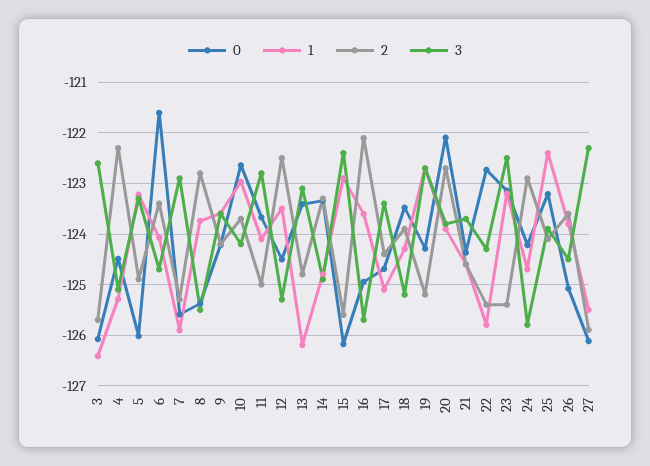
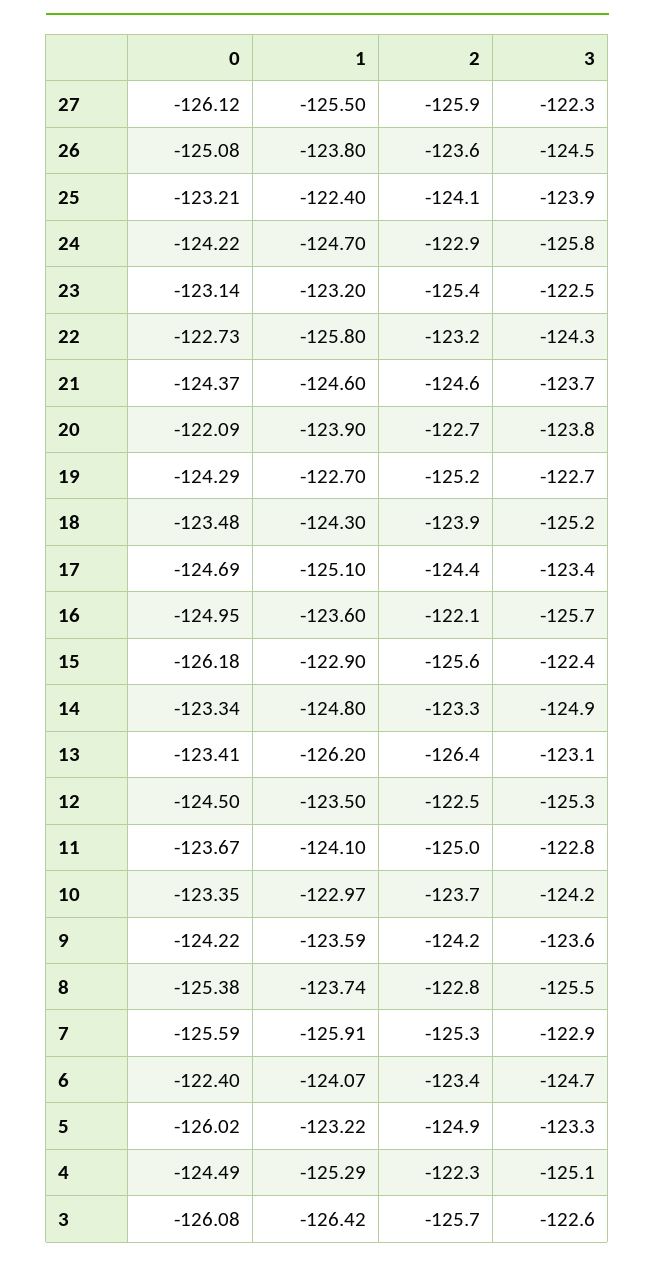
  {
    "0": {
      "3": -126.08,
      "4": -124.49,
      "5": -126.02,
-     "6": -121.6,
+     "6": -122.4,
      "7": -125.59,
      "8": -125.38,
      "9": -124.22,
-     "10": -122.6,
+     "10": -123.35,
      "11": -123.67,
      "12": -124.5,
      "13": -123.41,
      "14": -123.34,
      "15": -126.18,
      "16": -124.95,
      "17": -124.69,
      "18": -123.48,
      "19": -124.29,
      "20": -122.09,
      "21": -124.37,
      "22": -122.73,
      "23": -123.14,
      "24": -124.22,
      "25": -123.21,
      "26": -125.08,
      "27": -126.12
    },
    "1": {
      "3": -126.42,
      "4": -125.29,
      "5": -123.22,
      "6": -124.07,
      "7": -125.91,
      "8": -123.74,
      "9": -123.59,
      "10": -122.97,
      "11": -124.1,
      "12": -123.5,
      "13": -126.2,
      "14": -124.8,
      "15": -122.9,
      "16": -123.6,
      "17": -125.1,
      "18": -124.3,
      "19": -122.7,
      "20": -123.9,
      "21": -124.6,
      "22": -125.8,
      "23": -123.2,
      "24": -124.7,
      "25": -122.4,
      "26": -123.8,
      "27": -125.5
    },
    "2": {
      "3": -125.7,
      "4": -122.3,
      "5": -124.9,
      "6": -123.4,
      "7": -125.3,
      "8": -122.8,
      "9": -124.2,
      "10": -123.7,
      "11": -125,
      "12": -122.5,
-     "13": -124.8,
+     "13": -126.4,
      "14": -123.3,
      "15": -125.6,
      "16": -122.1,
      "17": -124.4,
      "18": -123.9,
      "19": -125.2,
      "20": -122.7,
      "21": -124.6,
-     "22": -125.4,
+     "22": -123.2,
      "23": -125.4,
      "24": -122.9,
      "25": -124.1,
      "26": -123.6,
      "27": -125.9
    },
    "3": {
      "3": -122.6,
      "4": -125.1,
      "5": -123.3,
      "6": -124.7,
      "7": -122.9,
      "8": -125.5,
      "9": -123.6,
      "10": -124.2,
      "11": -122.8,
      "12": -125.3,
      "13": -123.1,
      "14": -124.9,
      "15": -122.4,
      "16": -125.7,
      "17": -123.4,
      "18": -125.2,
      "19": -122.7,
      "20": -123.8,
      "21": -123.7,
      "22": -124.3,
      "23": -122.5,
      "24": -125.8,
      "25": -123.9,
      "26": -124.5,
      "27": -122.3
    }
  }

